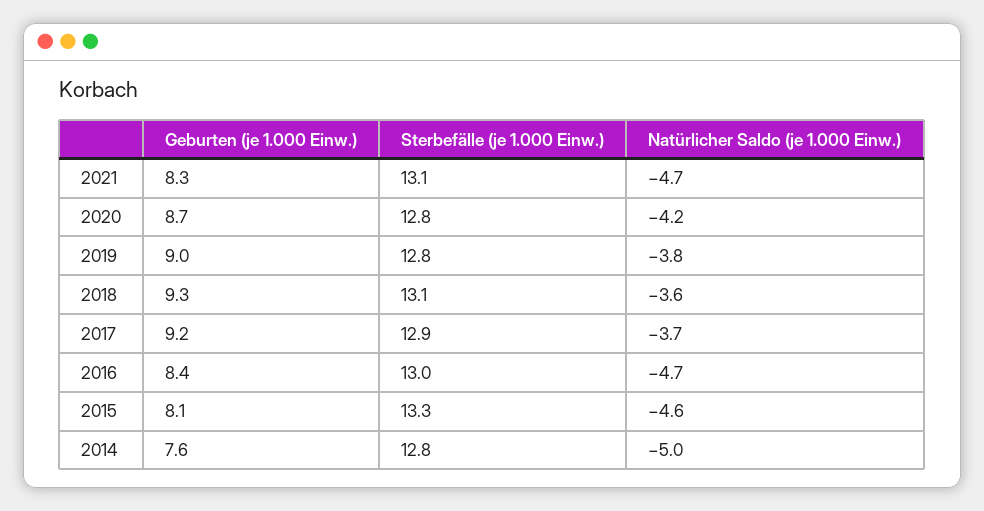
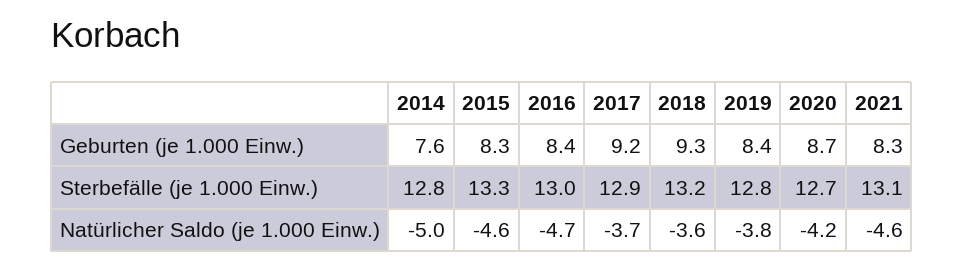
  {
    "Geburten (je 1.000 Einw.)": {
      "2021": 8.3,
      "2020": 8.7,
-     "2019": 9,
+     "2019": 8.4,
      "2018": 9.3,
      "2017": 9.2,
      "2016": 8.4,
-     "2015": 8.1,
+     "2015": 8.3,
      "2014": 7.6
    },
    "Sterbefälle (je 1.000 Einw.)": {
      "2021": 13.1,
-     "2020": 12.8,
+     "2020": 12.7,
      "2019": 12.8,
-     "2018": 13.1,
+     "2018": 13.2,
      "2017": 12.9,
      "2016": 13,
      "2015": 13.3,
      "2014": 12.8
    },
    "Natürlicher Saldo (je 1.000 Einw.)": {
-     "2021": -4.7,
+     "2021": -4.6,
      "2020": -4.2,
      "2019": -3.8,
      "2018": -3.6,
      "2017": -3.7,
      "2016": -4.7,
      "2015": -4.6,
      "2014": -5
    }
  }

